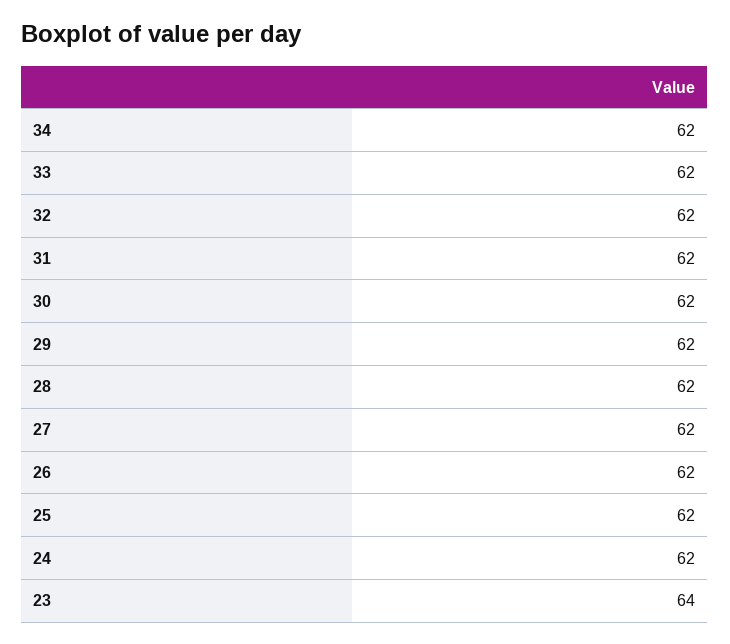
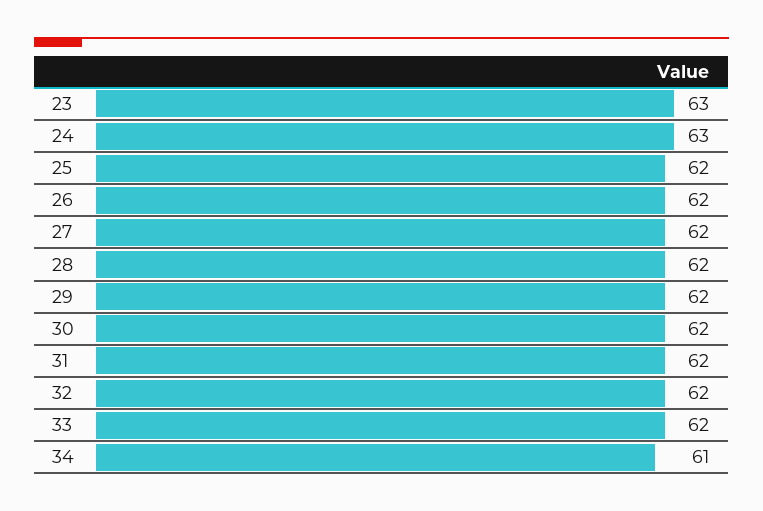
  {
-   "34": 62,
+   "34": 61,
    "33": 62,
    "32": 62,
    "31": 62,
    "30": 62,
    "29": 62,
    "28": 62,
    "27": 62,
    "26": 62,
    "25": 62,
-   "24": 62,
+   "24": 63,
-   "23": 64
+   "23": 63
  }

